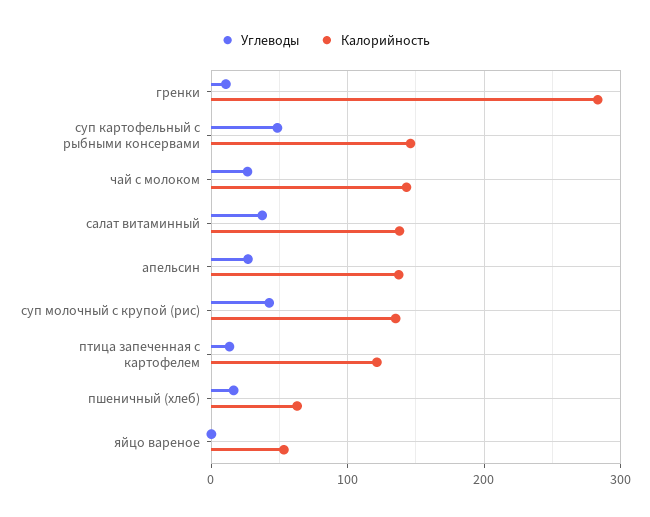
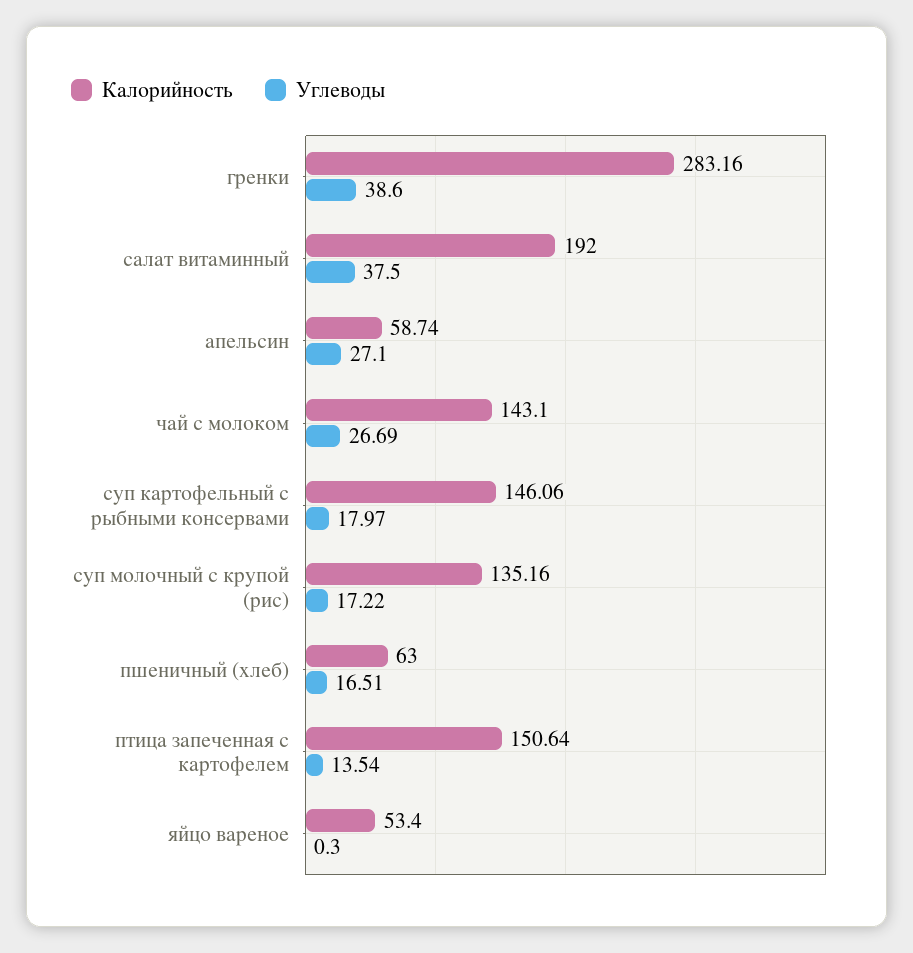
  {
    "Углеводы": {
-     "гренки": 10,
+     "гренки": 38.6,
-     "суп картофельный с рыбными консервами": 50,
+     "суп картофельный с рыбными консервами": 17.97,
      "чай с молоком": 26.69,
      "салат витаминный": 37.5,
      "апельсин": 27.1,
-     "суп молочный с крупой (рис)": 40,
+     "суп молочный с крупой (рис)": 17.22,
      "птица запеченная с картофелем": 13.54,
      "пшеничный (хлеб)": 16.51,
      "яйцо вареное": 0.3
    },
    "Калорийность": {
      "гренки": 283.16,
      "суп картофельный с рыбными консервами": 146.06,
      "чай с молоком": 143.1,
-     "салат витаминный": 140,
+     "салат витаминный": 192,
-     "апельсин": 140,
+     "апельсин": 58.74,
      "суп молочный с крупой (рис)": 135.16,
-     "птица запеченная с картофелем": 120,
+     "птица запеченная с картофелем": 150.64,
      "пшеничный (хлеб)": 63,
      "яйцо вареное": 53.4
    }
  }

